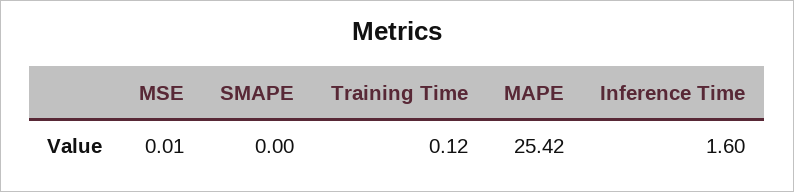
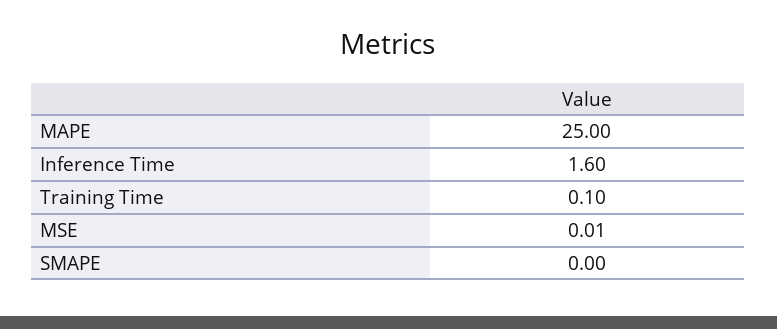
  {
    "MSE": 0.01,
    "SMAPE": 0,
-   "Training Time": 0.12,
+   "Training Time": 0.1,
-   "MAPE": 25.42,
+   "MAPE": 25,
    "Inference Time": 1.6
  }

